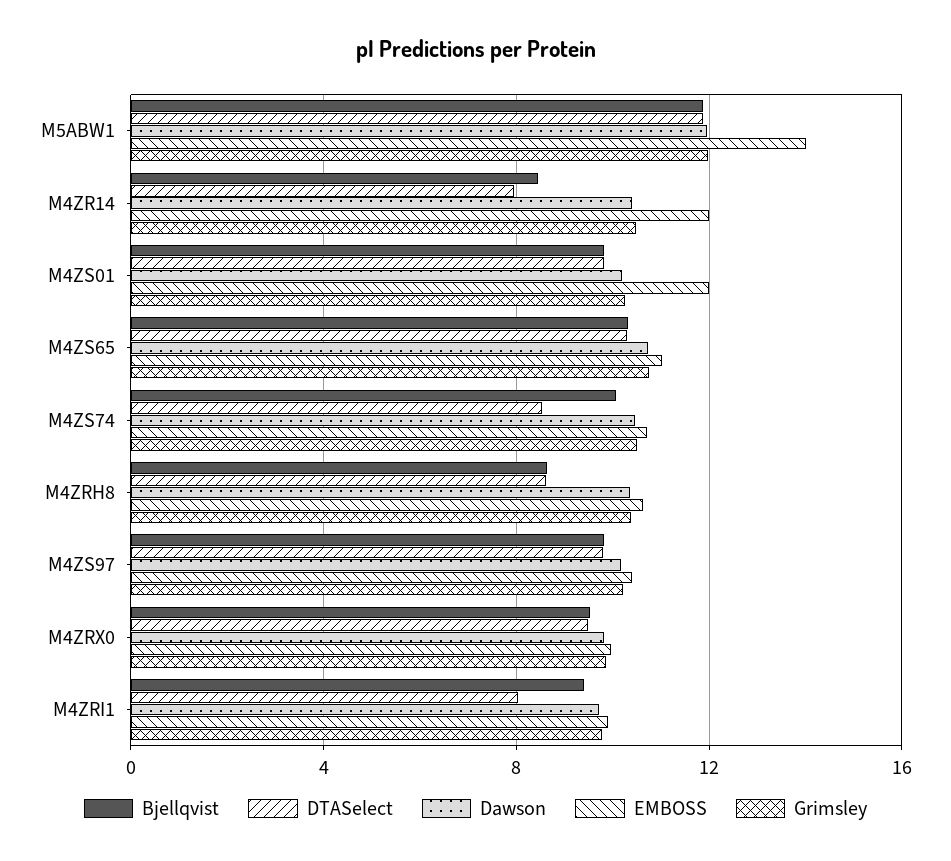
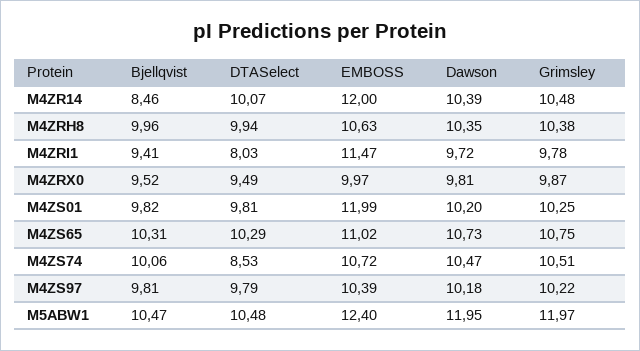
  {
    "Bjellqvist": {
-     "M5ABW1": 12,
+     "M5ABW1": 10.47,
      "M4ZR14": 8.46,
      "M4ZS01": 9.82,
      "M4ZS65": 10.31,
      "M4ZS74": 10.06,
-     "M4ZRH8": 8.5,
+     "M4ZRH8": 9.96,
      "M4ZS97": 9.81,
      "M4ZRX0": 9.52,
      "M4ZRI1": 9.41
    },
    "DTASelect": {
-     "M5ABW1": 12,
+     "M5ABW1": 10.48,
-     "M4ZR14": 8,
+     "M4ZR14": 10.07,
      "M4ZS01": 9.81,
      "M4ZS65": 10.29,
      "M4ZS74": 8.53,
-     "M4ZRH8": 8.5,
+     "M4ZRH8": 9.94,
      "M4ZS97": 9.79,
      "M4ZRX0": 9.49,
      "M4ZRI1": 8.03
    },
    "Dawson": {
      "M5ABW1": 11.95,
      "M4ZR14": 10.39,
      "M4ZS01": 10.2,
      "M4ZS65": 10.73,
      "M4ZS74": 10.47,
      "M4ZRH8": 10.35,
      "M4ZS97": 10.18,
      "M4ZRX0": 9.81,
      "M4ZRI1": 9.72
    },
    "EMBOSS": {
-     "M5ABW1": 14,
+     "M5ABW1": 12.4,
      "M4ZR14": 12,
      "M4ZS01": 11.99,
      "M4ZS65": 11.02,
      "M4ZS74": 10.72,
      "M4ZRH8": 10.63,
      "M4ZS97": 10.39,
      "M4ZRX0": 9.97,
-     "M4ZRI1": 10
+     "M4ZRI1": 11.47
    },
    "Grimsley": {
      "M5ABW1": 11.97,
      "M4ZR14": 10.48,
      "M4ZS01": 10.25,
      "M4ZS65": 10.75,
      "M4ZS74": 10.51,
      "M4ZRH8": 10.38,
      "M4ZS97": 10.22,
      "M4ZRX0": 9.87,
      "M4ZRI1": 9.78
    }
  }

